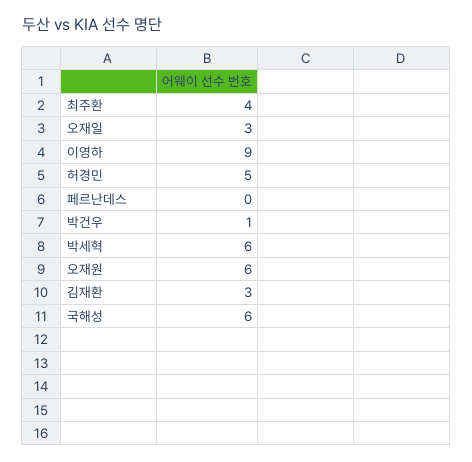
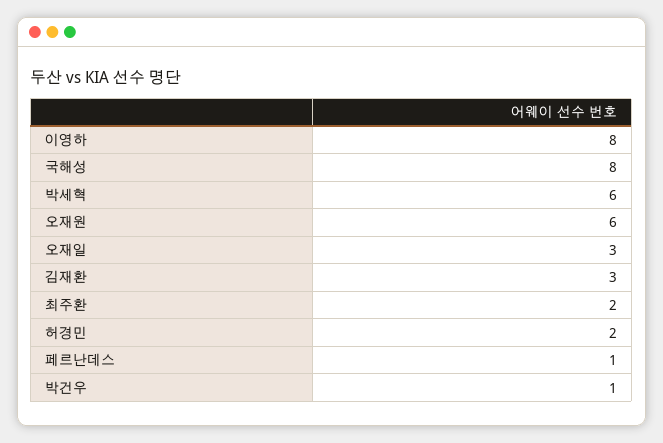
  {
-   "최주환": 4,
+   "최주환": 2,
    "오재일": 3,
-   "이영하": 9,
+   "이영하": 8,
-   "허경민": 5,
+   "허경민": 2,
-   "페르난데스": 0,
+   "페르난데스": 1,
    "박건우": 1,
    "박세혁": 6,
    "오재원": 6,
    "김재환": 3,
-   "국해성": 6
+   "국해성": 8
  }

